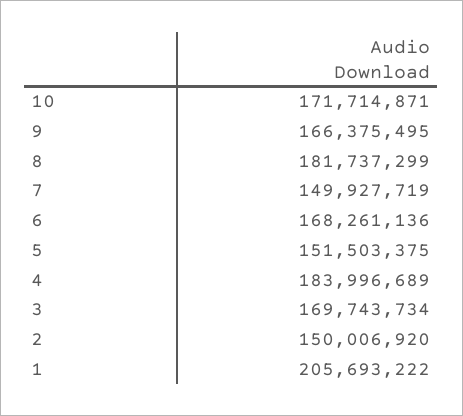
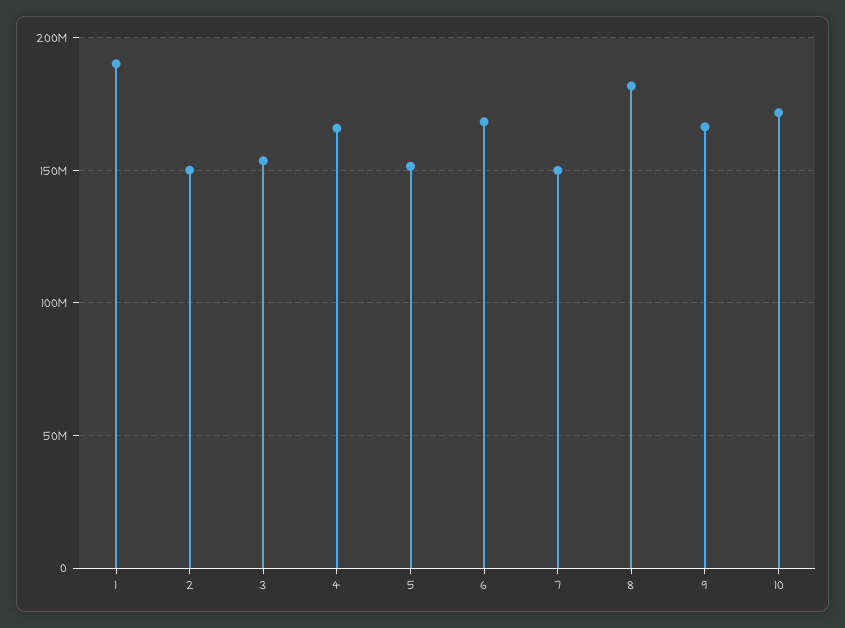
  {
    "10": 171714871,
    "9": 166375495,
    "8": 181737299,
    "7": 149927719,
    "6": 168261136,
    "5": 151503375,
-   "4": 183996689,
+   "4": 165000000,
-   "3": 169743734,
+   "3": 155000000,
    "2": 150006920,
-   "1": 205693222
+   "1": 190000000
  }

